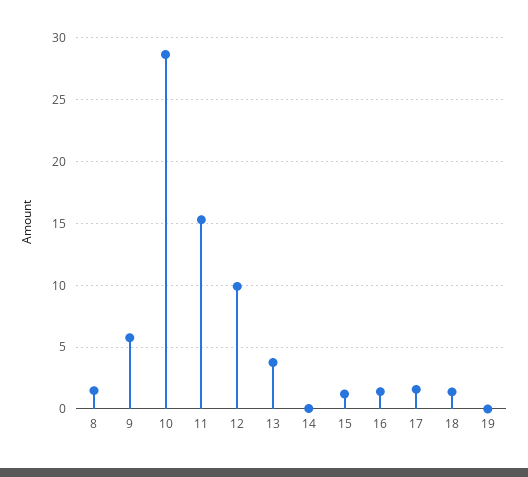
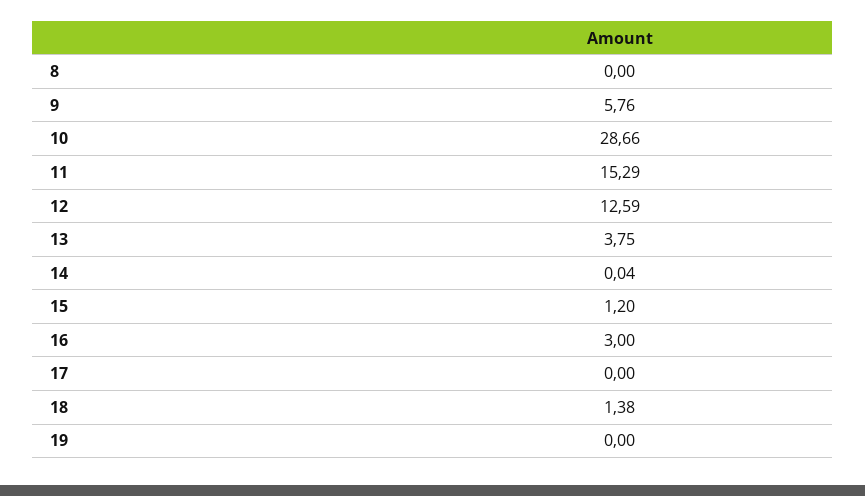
  {
-   "8": 1.5,
+   "8": 0,
    "9": 5.76,
    "10": 28.66,
    "11": 15.29,
-   "12": 10,
+   "12": 12.59,
    "13": 3.75,
    "14": 0.04,
    "15": 1.2,
-   "16": 1.5,
+   "16": 3,
-   "17": 1.5,
+   "17": 0,
    "18": 1.38,
    "19": 0
  }

